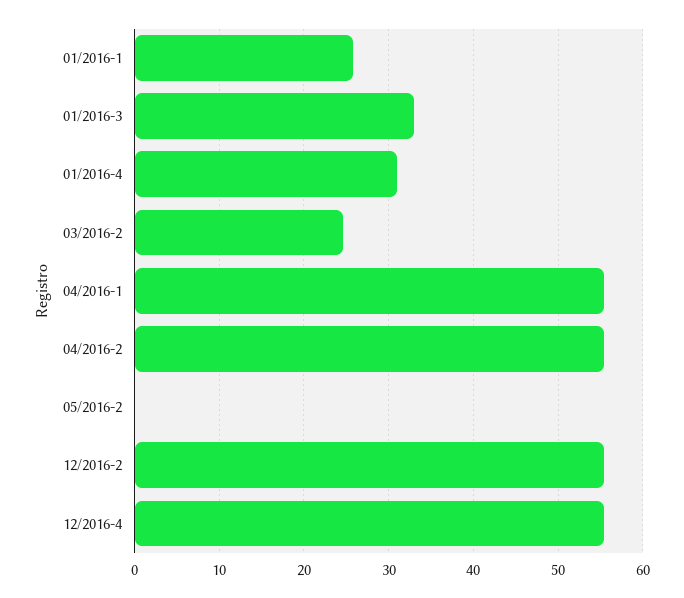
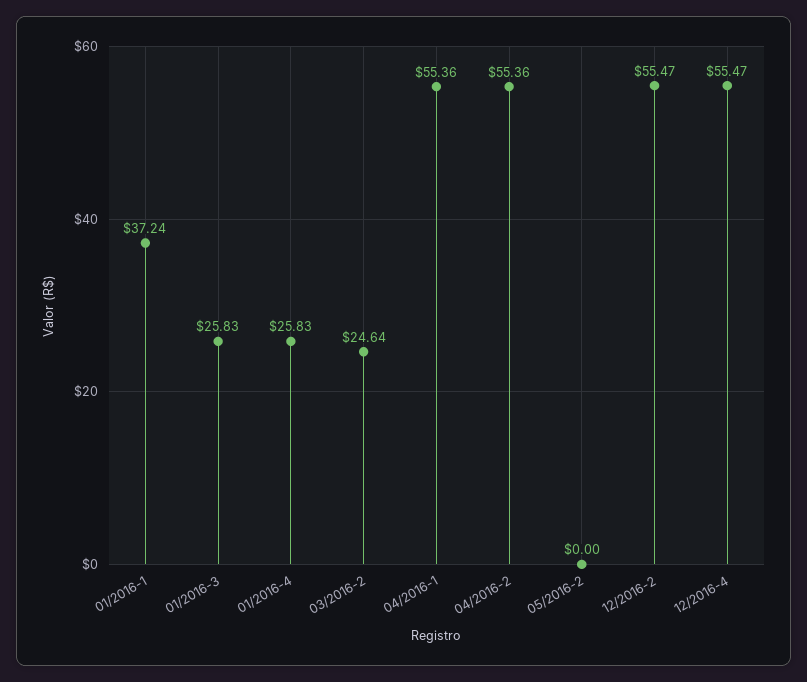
  {
-   "01/2016-1": 26,
+   "01/2016-1": 37.24,
-   "01/2016-3": 33,
+   "01/2016-3": 25.83,
-   "01/2016-4": 31,
+   "01/2016-4": 25.83,
    "03/2016-2": 24.64,
    "04/2016-1": 55.36,
    "04/2016-2": 55.36,
    "05/2016-2": 0,
    "12/2016-2": 55.47,
    "12/2016-4": 55.47
  }

